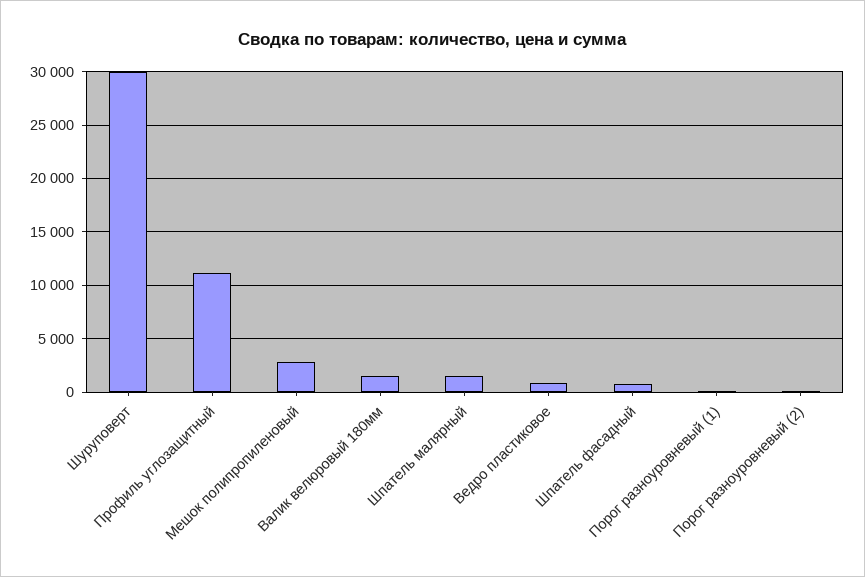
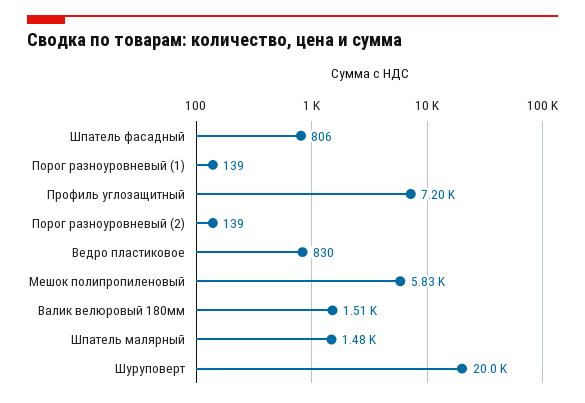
  {
-   "Шуруповерт": 30000,
+   "Шуруповерт": 20000,
-   "Профиль углозащитный": 11000,
+   "Профиль углозащитный": 7200,
-   "Мешок полипропиленовый": 3000,
+   "Мешок полипропиленовый": 5830,
    "Валик велюровый 180мм": 1510,
    "Шпатель малярный": 1480,
    "Ведро пластиковое": 830,
    "Шпатель фасадный": 806,
    "Порог разноуровневый (1)": 139,
    "Порог разноуровневый (2)": 139
  }

